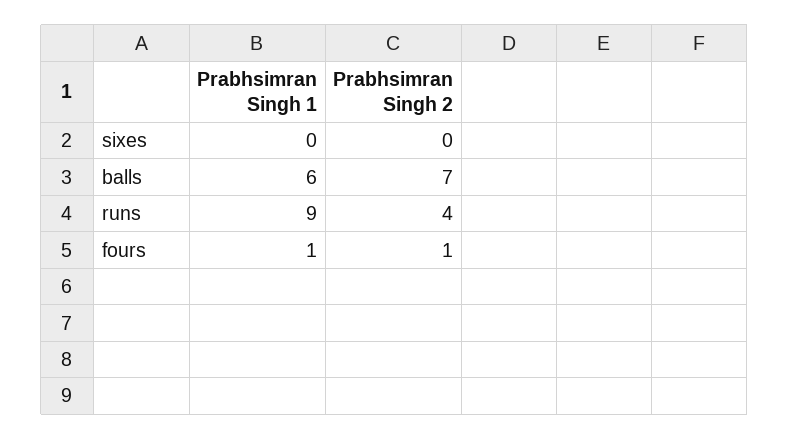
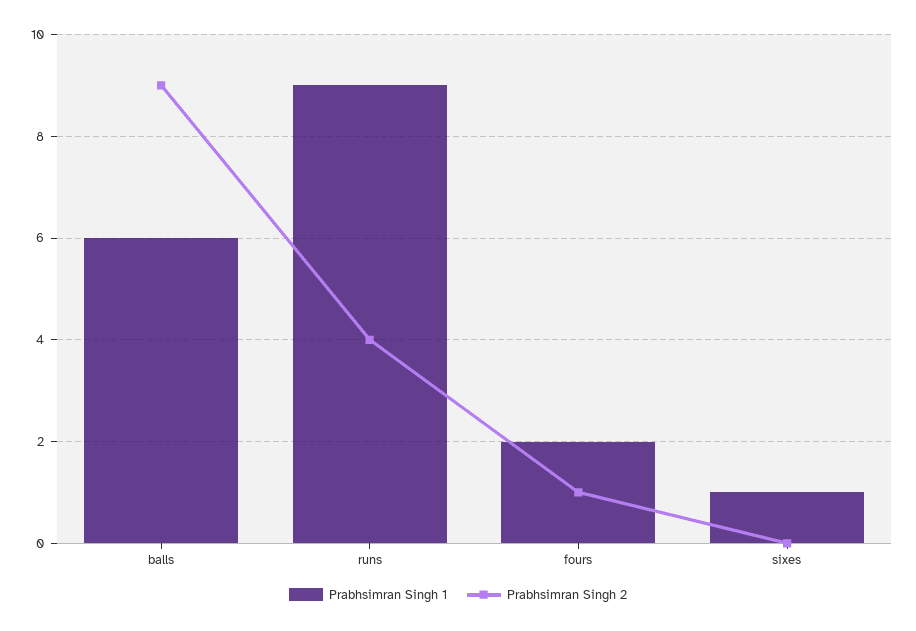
  {
    "Prabhsimran Singh 1": {
-     "sixes": 0,
+     "sixes": 1,
      "balls": 6,
      "runs": 9,
-     "fours": 1
+     "fours": 2
    },
    "Prabhsimran Singh 2": {
      "sixes": 0,
-     "balls": 7,
+     "balls": 9,
      "runs": 4,
      "fours": 1
    }
  }

